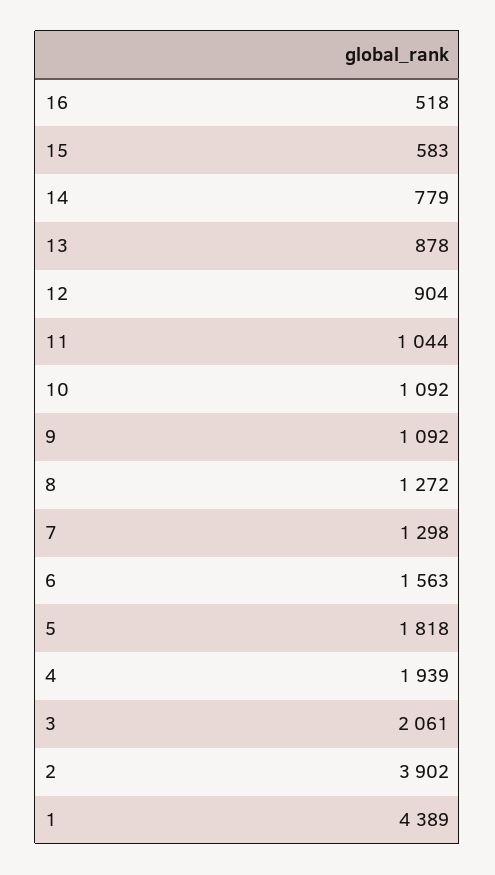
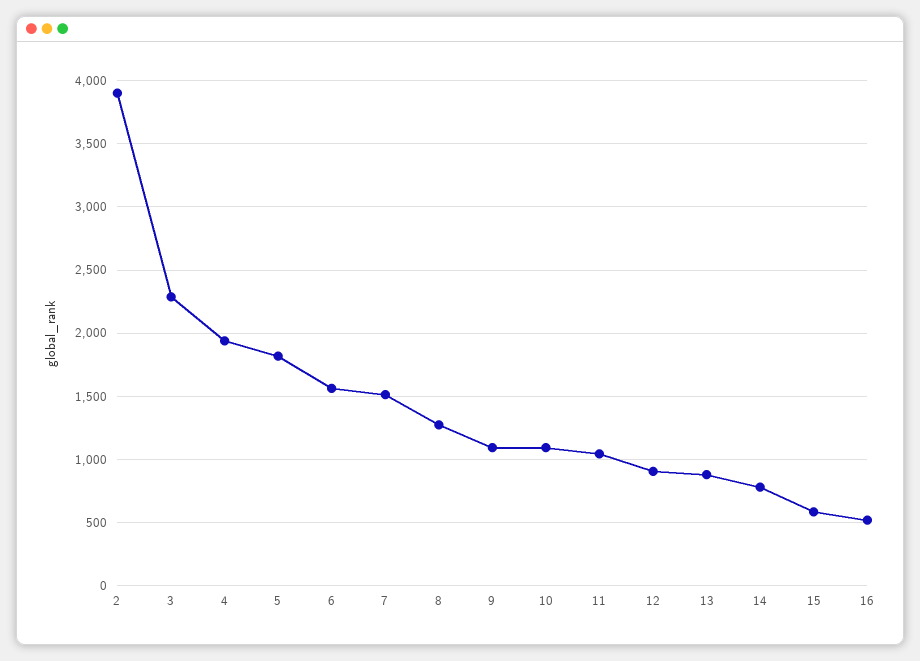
  {
    "16": 518,
    "15": 583,
    "14": 779,
    "13": 878,
    "12": 904,
    "11": 1044,
    "10": 1092,
    "9": 1092,
    "8": 1272,
-   "7": 1298,
+   "7": 1500,
    "6": 1563,
    "5": 1818,
    "4": 1939,
-   "3": 2061,
+   "3": 2300,
-   "2": 3902,
+   "2": 3902
-   "1": 4389
  }

